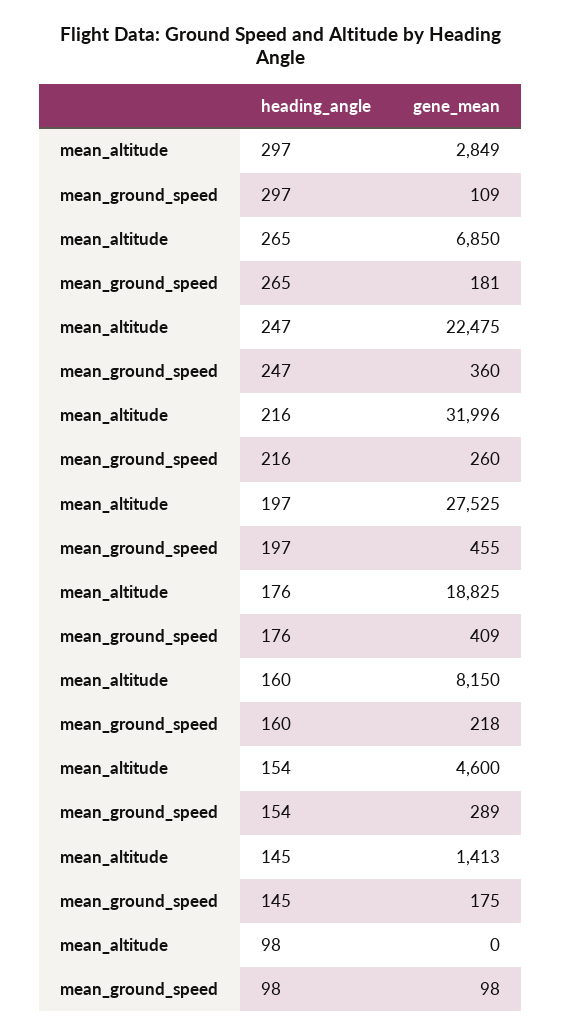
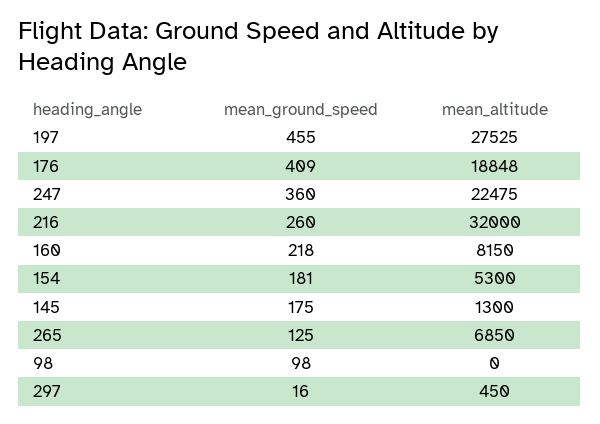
  {
    "mean_altitude": {
-     "297": 2849,
+     "297": 450,
      "265": 6850,
      "247": 22475,
-     "216": 31996,
+     "216": 32000,
      "197": 27525,
-     "176": 18825,
+     "176": 18848,
      "160": 8150,
-     "154": 4600,
+     "154": 5300,
-     "145": 1413,
+     "145": 1300,
      "98": 0
    },
    "mean_ground_speed": {
-     "297": 109,
+     "297": 16,
-     "265": 181,
+     "265": 125,
      "247": 360,
      "216": 260,
      "197": 455,
      "176": 409,
      "160": 218,
-     "154": 289,
+     "154": 181,
      "145": 175,
      "98": 98
    }
  }

